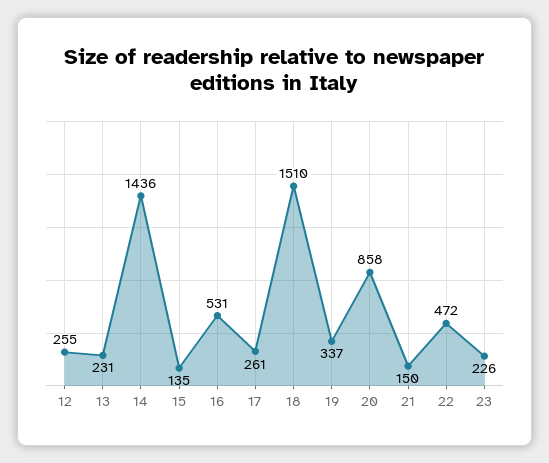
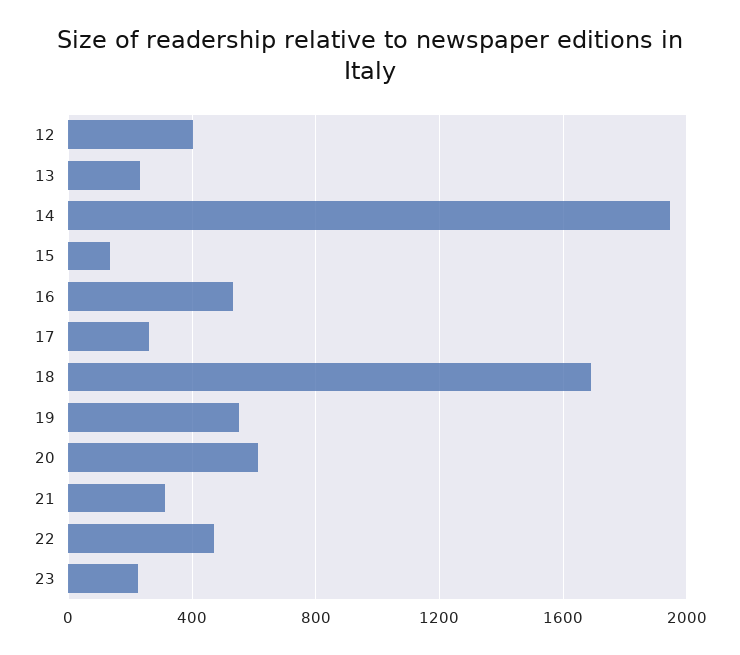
  {
-   "12": 255,
+   "12": 400,
    "13": 231,
-   "14": 1436,
+   "14": 1950,
    "15": 135,
    "16": 531,
    "17": 261,
-   "18": 1510,
+   "18": 1700,
-   "19": 337,
+   "19": 550,
-   "20": 858,
+   "20": 600,
-   "21": 150,
+   "21": 300,
    "22": 472,
    "23": 226
  }

